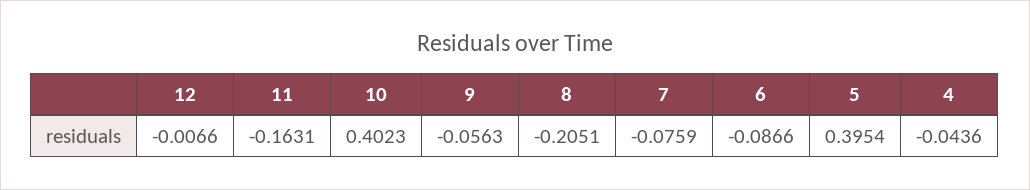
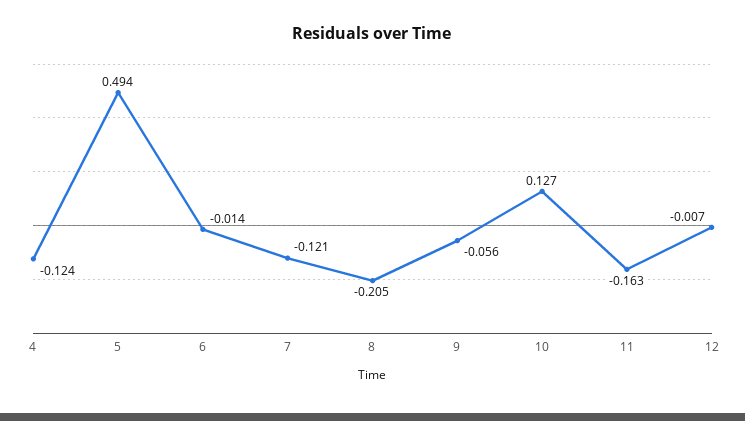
  {
    "12": -0.0066,
    "11": -0.1631,
-   "10": 0.4023,
+   "10": 0.127,
    "9": -0.0563,
    "8": -0.2051,
-   "7": -0.0759,
+   "7": -0.121,
-   "6": -0.0866,
+   "6": -0.014,
-   "5": 0.3954,
+   "5": 0.494,
-   "4": -0.0436
+   "4": -0.124
  }

